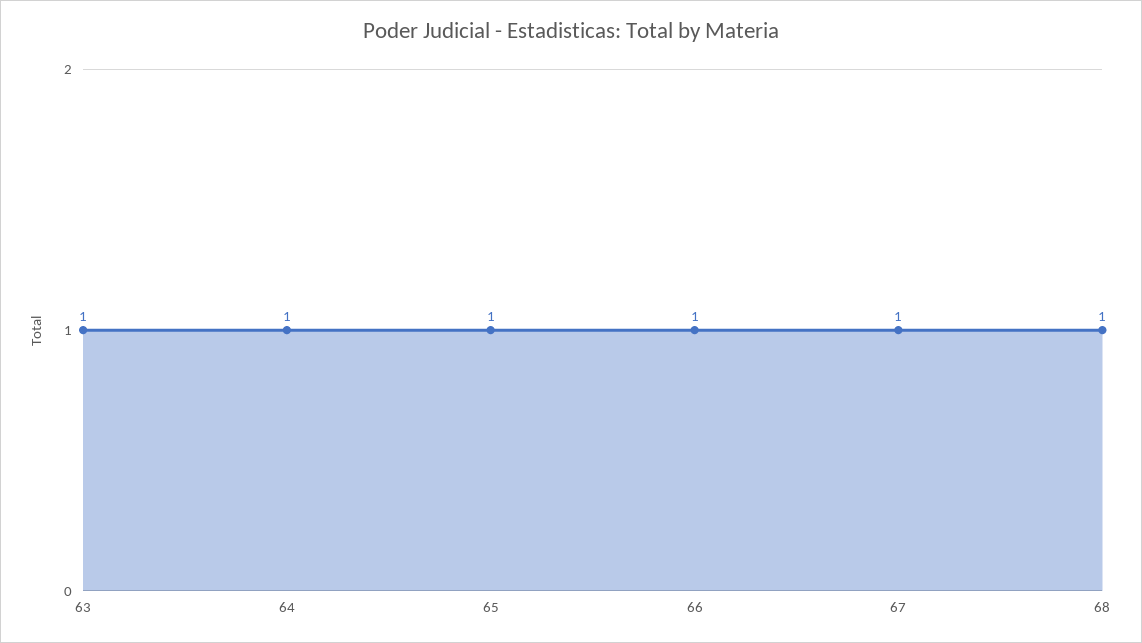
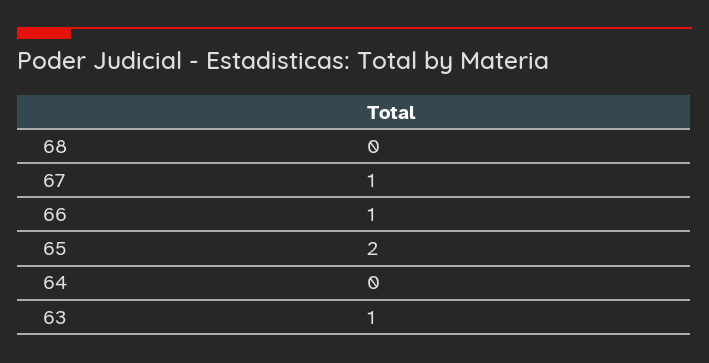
  {
    "63": 1,
-   "64": 1,
+   "64": 0,
-   "65": 1,
+   "65": 2,
    "66": 1,
    "67": 1,
-   "68": 1
+   "68": 0
  }

